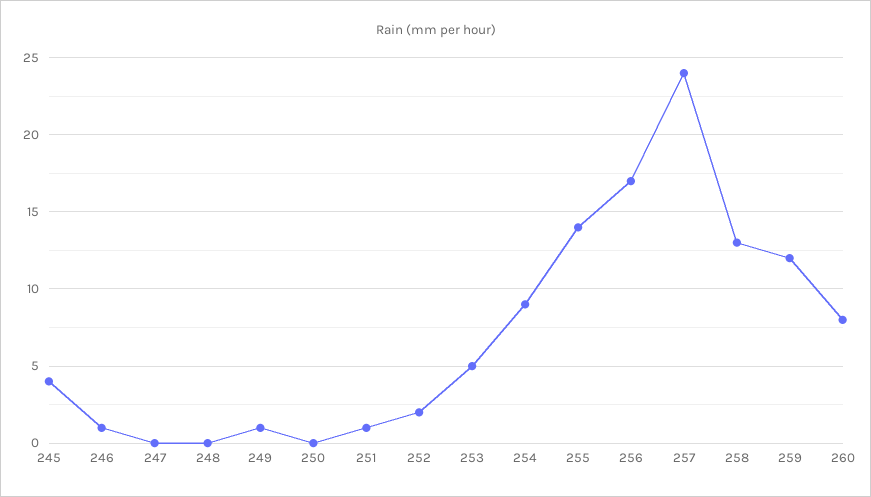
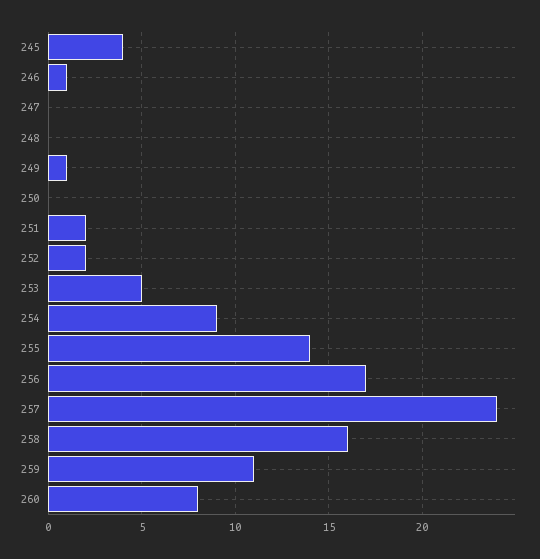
  {
    "245": 4,
    "246": 1,
    "247": 0,
    "248": 0,
    "249": 1,
    "250": 0,
-   "251": 1,
+   "251": 2,
    "252": 2,
    "253": 5,
    "254": 9,
    "255": 14,
    "256": 17,
    "257": 24,
-   "258": 13,
+   "258": 16,
-   "259": 12,
+   "259": 11,
    "260": 8
  }

